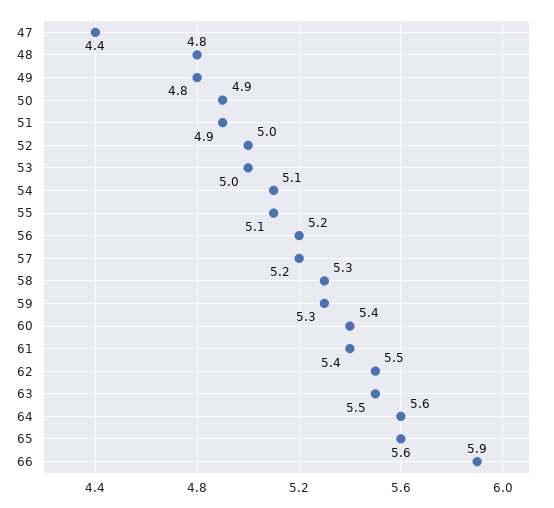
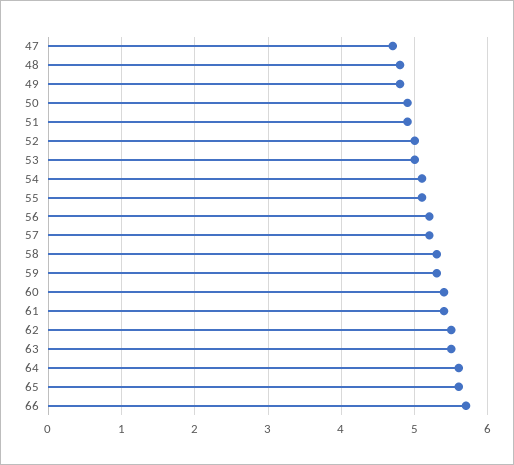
  {
-   "47": 4.4,
+   "47": 4.7,
    "48": 4.8,
    "49": 4.8,
    "50": 4.9,
    "51": 4.9,
    "52": 5,
    "53": 5,
    "54": 5.1,
    "55": 5.1,
    "56": 5.2,
    "57": 5.2,
    "58": 5.3,
    "59": 5.3,
    "60": 5.4,
    "61": 5.4,
    "62": 5.5,
    "63": 5.5,
    "64": 5.6,
    "65": 5.6,
-   "66": 5.9
+   "66": 5.7
  }

